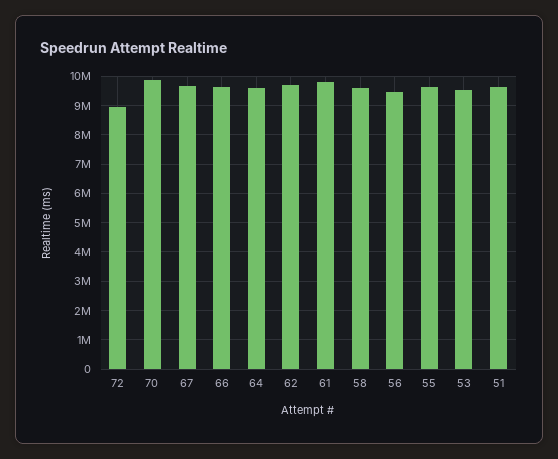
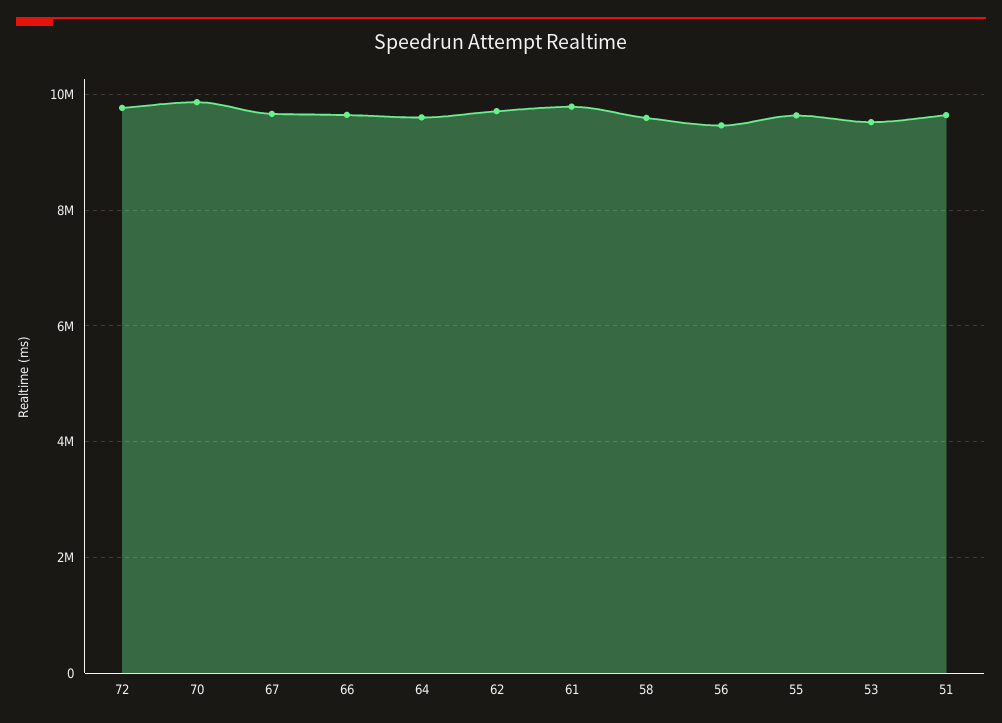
  {
-   "72": 9000000,
+   "72": 9800000,
    "70": 9800000,
    "67": 9600000,
    "66": 9600000,
    "64": 9600000,
    "62": 9800000,
    "61": 9800000,
    "58": 9600000,
    "56": 9400000,
    "55": 9600000,
    "53": 9600000,
    "51": 9600000
  }

